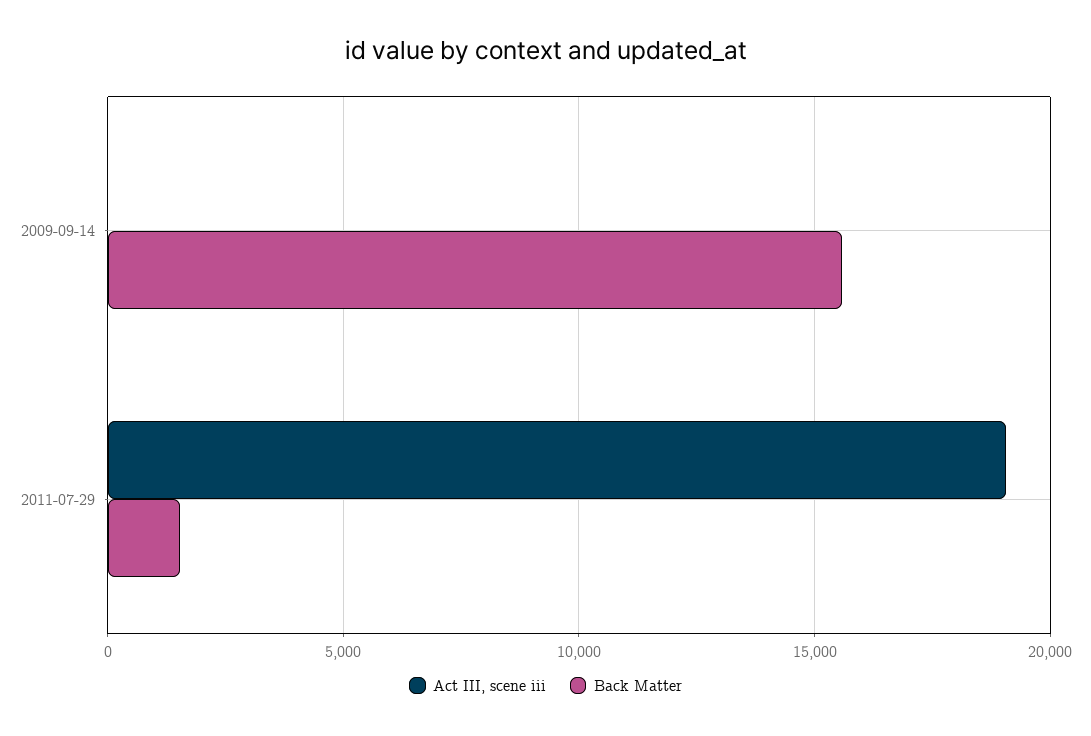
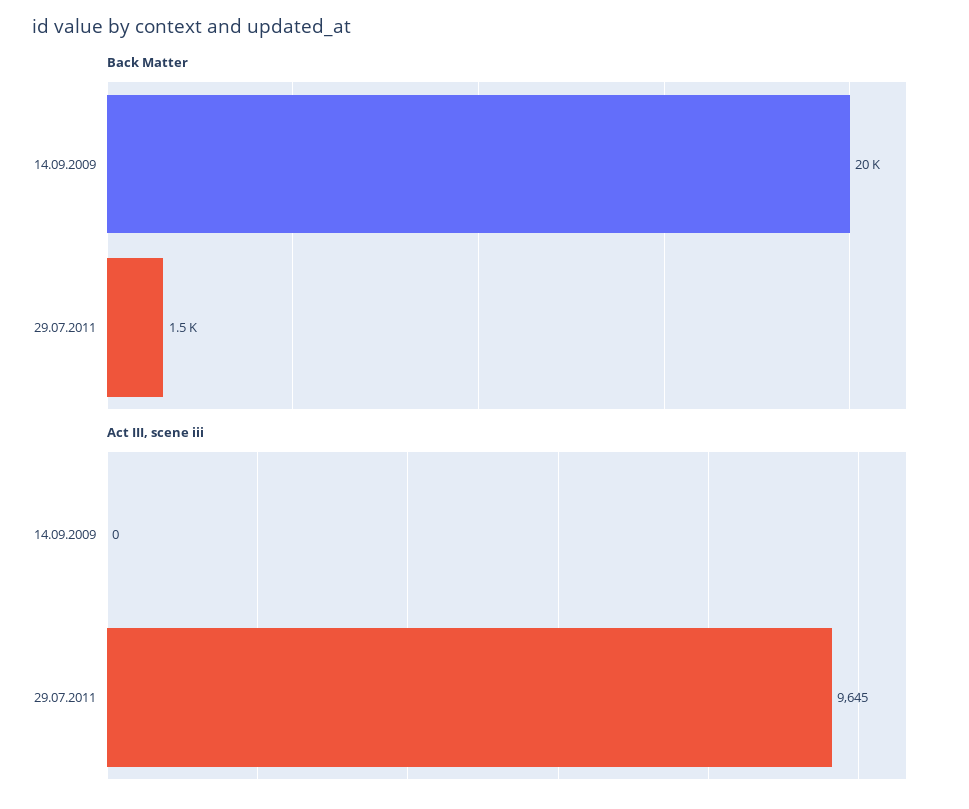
  {
    "Act III, scene iii": {
      "2009-09-14": 0,
-     "2011-07-29": 19000
+     "2011-07-29": 9645
    },
    "Back Matter": {
-     "2009-09-14": 15500,
+     "2009-09-14": 20000,
      "2011-07-29": 1500
    }
  }

